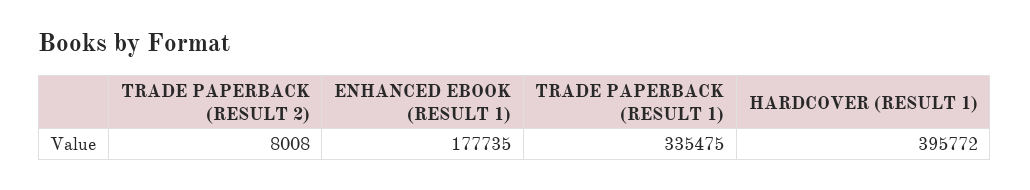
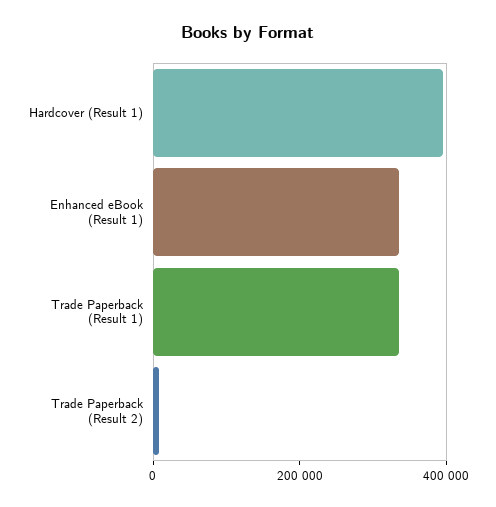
  {
    "TRADE PAPERBACK (RESULT 2)": 8008,
-   "ENHANCED EBOOK (RESULT 1)": 177735,
+   "ENHANCED EBOOK (RESULT 1)": 350000,
    "TRADE PAPERBACK (RESULT 1)": 335475,
    "HARDCOVER (RESULT 1)": 395772
  }

